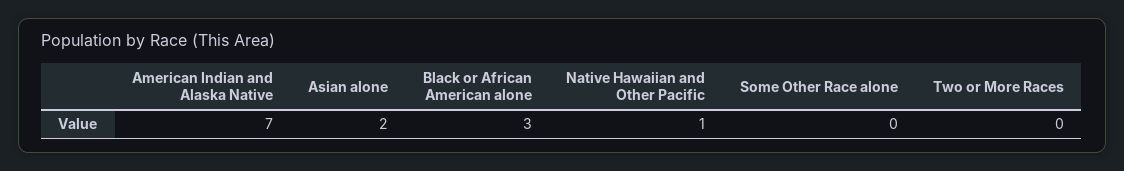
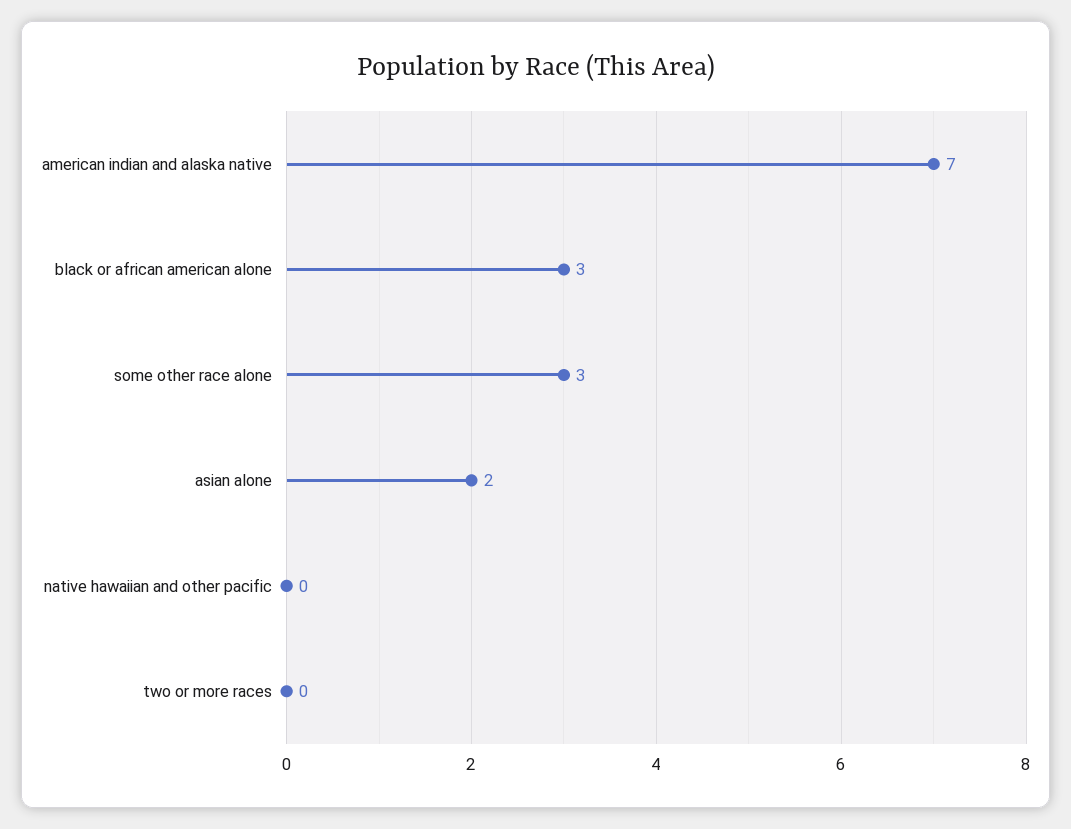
  {
    "American Indian and Alaska Native": 7,
    "Asian alone": 2,
    "Black or African American alone": 3,
-   "Native Hawaiian and Other Pacific": 1,
+   "Native Hawaiian and Other Pacific": 0,
-   "Some Other Race alone": 0,
+   "Some Other Race alone": 3,
    "Two or More Races": 0
  }

